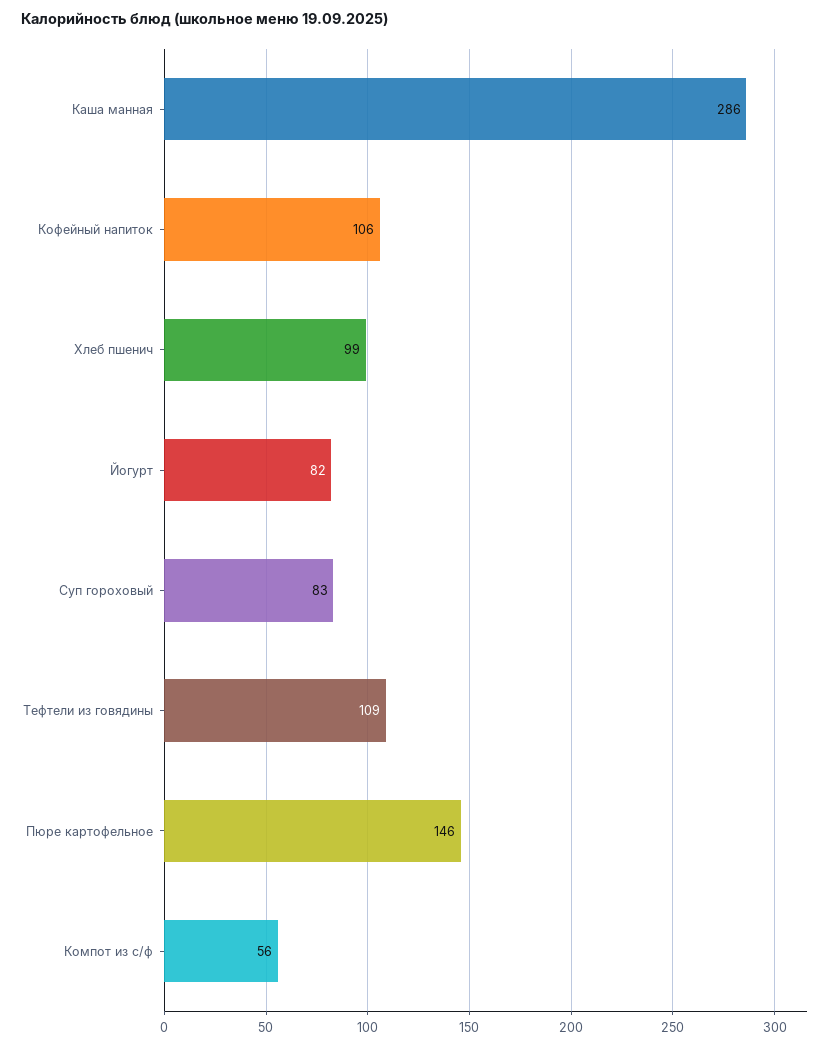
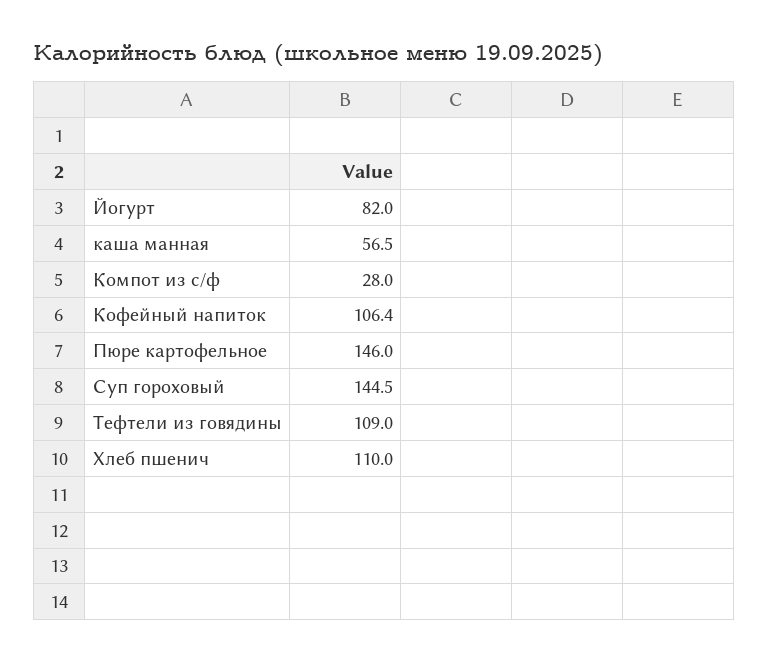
  {
-   "Каша манная": 286,
+   "Каша манная": 56.5,
    "Кофейный напиток": 106.4,
-   "Хлеб пшенич": 99,
+   "Хлеб пшенич": 110,
    "Йогурт": 82,
-   "Суп гороховый": 83,
+   "Суп гороховый": 144.5,
    "Тефтели из говядины": 109,
    "Пюре картофельное": 146,
-   "Компот из с/ф": 56
+   "Компот из с/ф": 28
  }

